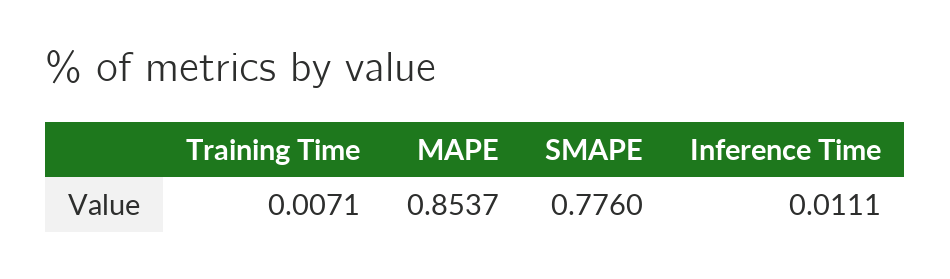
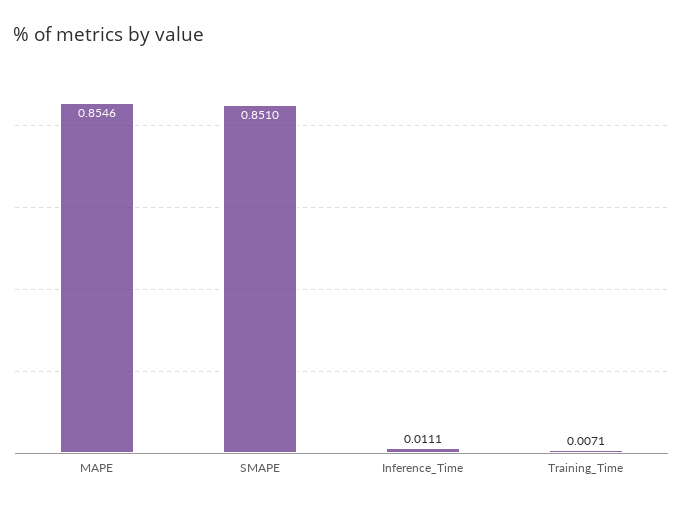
  {
    "Training Time": 0.0071,
-   "MAPE": 0.8537,
+   "MAPE": 0.8546,
-   "SMAPE": 0.776,
+   "SMAPE": 0.851,
    "Inference Time": 0.0111
  }

